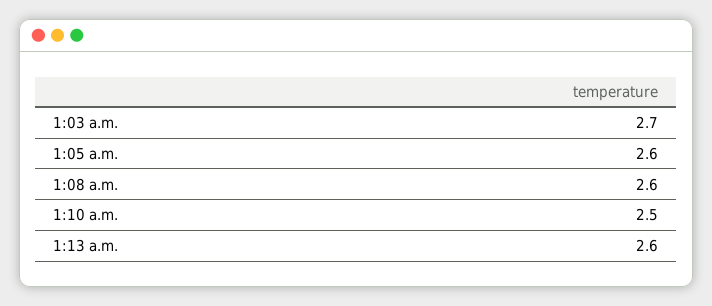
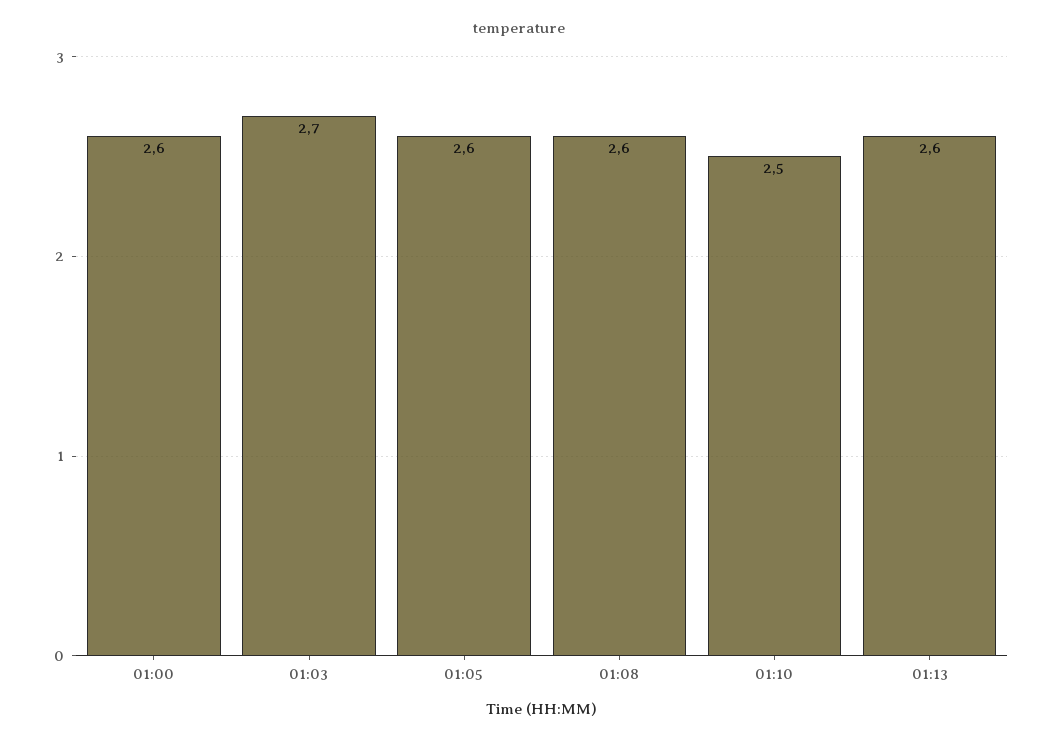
  {
    "1:03 a.m.": 2.7,
    "1:05 a.m.": 2.6,
    "1:08 a.m.": 2.6,
    "1:10 a.m.": 2.5,
-   "1:13 a.m.": 2.6
+   "1:13 a.m.": 2.6,
+   "01:00": 2.6
  }

